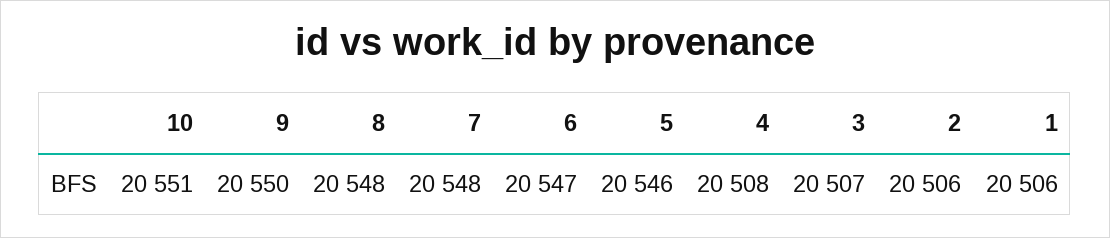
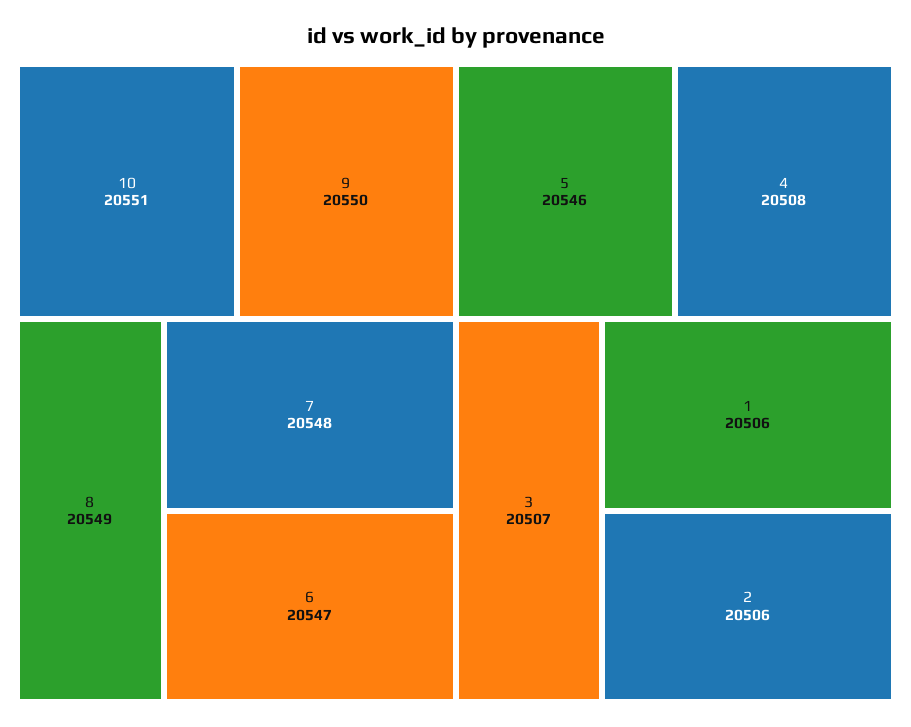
  {
    "10": 20551,
    "9": 20550,
-   "8": 20548,
+   "8": 20549,
    "7": 20548,
    "6": 20547,
    "5": 20546,
    "4": 20508,
    "3": 20507,
    "2": 20506,
    "1": 20506
  }

